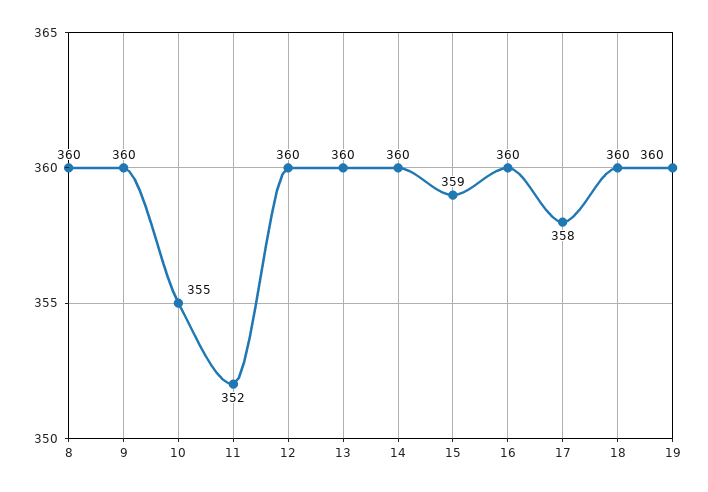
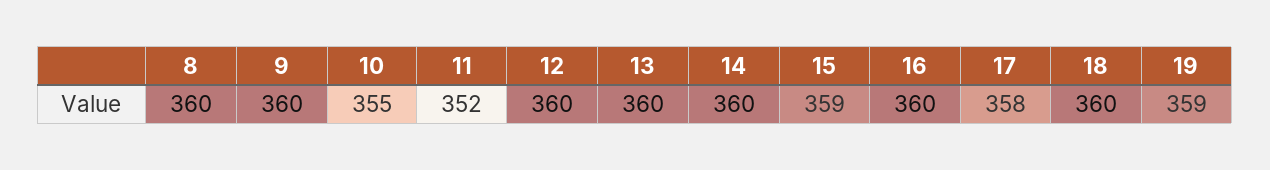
  {
    "8": 360,
    "9": 360,
    "10": 355,
    "11": 352,
    "12": 360,
    "13": 360,
    "14": 360,
    "15": 359,
    "16": 360,
    "17": 358,
    "18": 360,
-   "19": 360
+   "19": 359
  }

